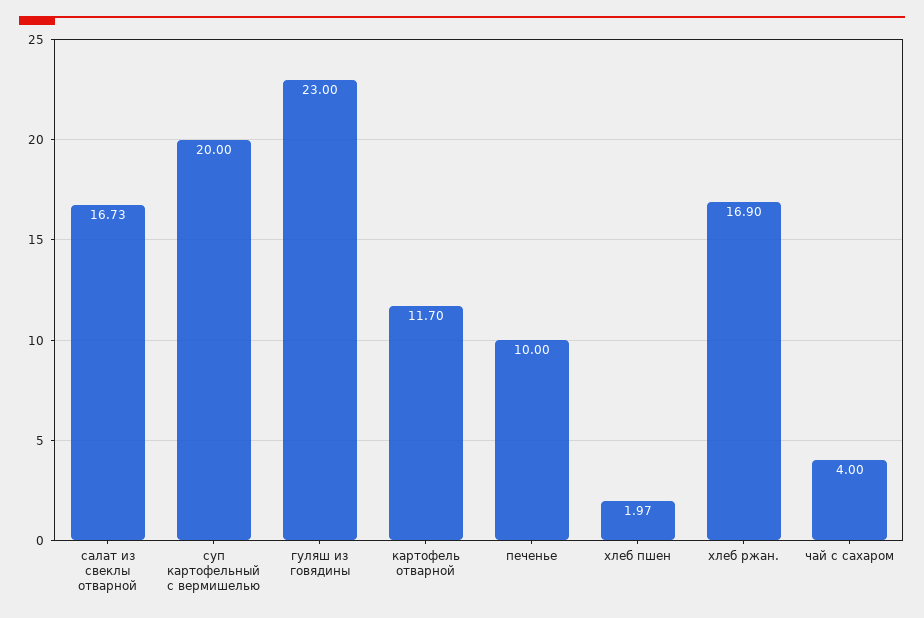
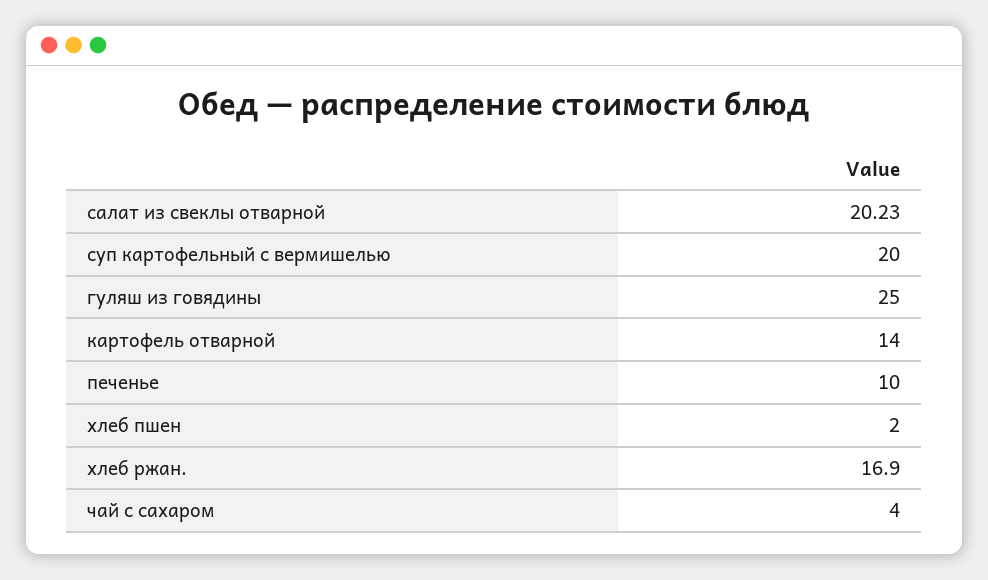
  {
-   "салат из свеклы отварной": 16.73,
+   "салат из свеклы отварной": 20.23,
    "суп картофельный с вермишелью": 20,
-   "гуляш из говядины": 23,
+   "гуляш из говядины": 25,
-   "картофель отварной": 11.7,
+   "картофель отварной": 14,
    "печенье": 10,
-   "хлеб пшен": 1.97,
+   "хлеб пшен": 2,
    "хлеб ржан.": 16.9,
    "чай с сахаром": 4
  }

